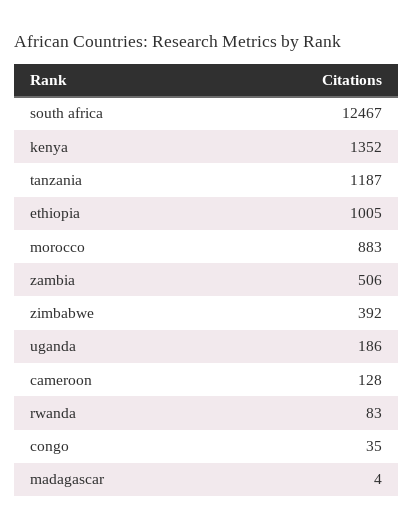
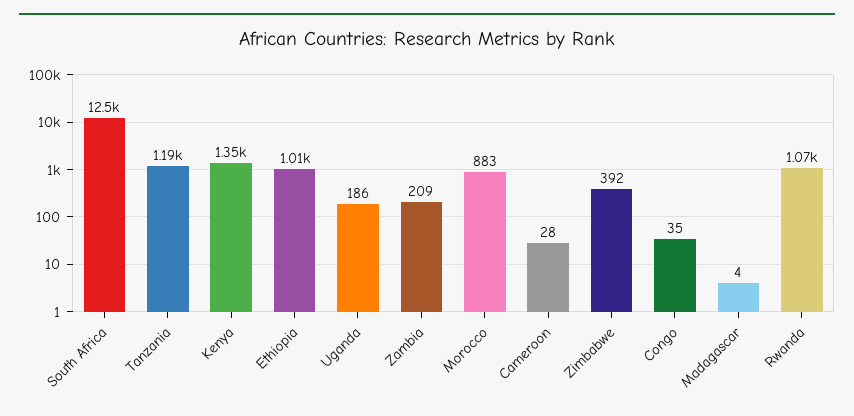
  {
    "south africa": 12467,
    "kenya": 1352,
    "tanzania": 1187,
    "ethiopia": 1005,
    "morocco": 883,
-   "zambia": 506,
+   "zambia": 209,
    "zimbabwe": 392,
    "uganda": 186,
-   "cameroon": 128,
+   "cameroon": 28,
-   "rwanda": 83,
+   "rwanda": 1070,
    "congo": 35,
    "madagascar": 4
  }

